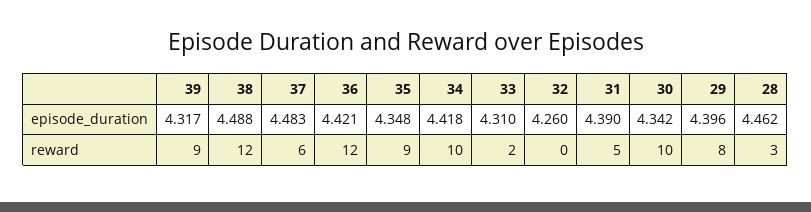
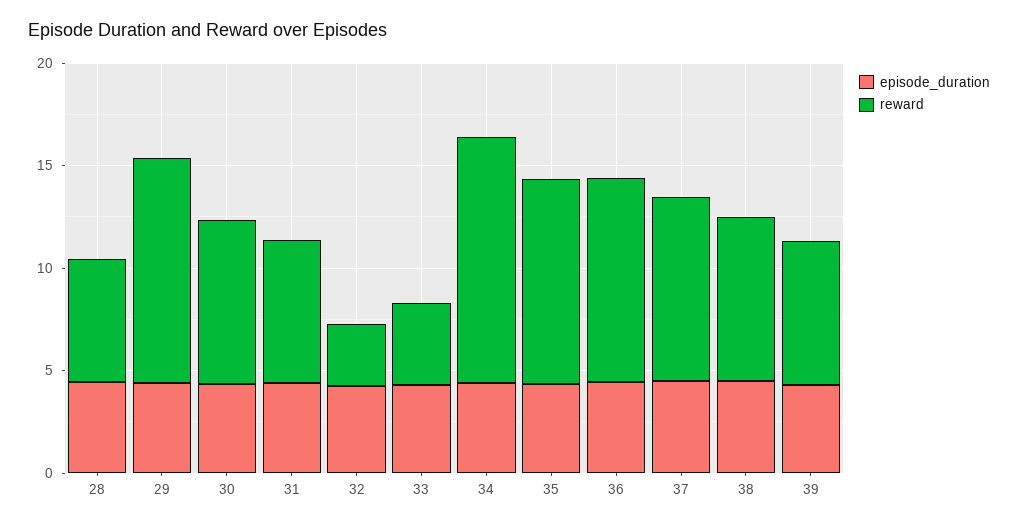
  {
    "episode_duration": {
      "39": 4.317,
      "38": 4.488,
      "37": 4.483,
      "36": 4.421,
      "35": 4.348,
      "34": 4.418,
      "33": 4.31,
      "32": 4.26,
      "31": 4.39,
      "30": 4.342,
      "29": 4.396,
      "28": 4.462
    },
    "reward": {
-     "39": 9,
+     "39": 7,
-     "38": 12,
+     "38": 8,
-     "37": 6,
+     "37": 9,
-     "36": 12,
+     "36": 10,
-     "35": 9,
+     "35": 10,
-     "34": 10,
+     "34": 12,
-     "33": 2,
+     "33": 4,
-     "32": 0,
+     "32": 3,
-     "31": 5,
+     "31": 7,
-     "30": 10,
+     "30": 8,
-     "29": 8,
+     "29": 11,
-     "28": 3
+     "28": 6
    }
  }

